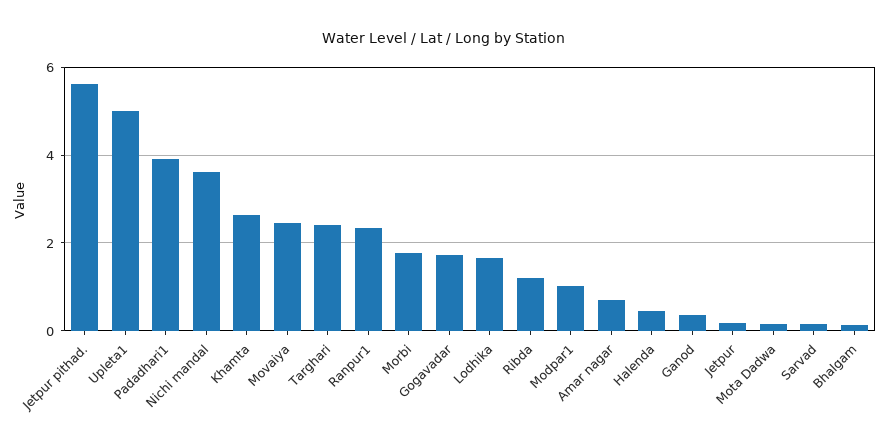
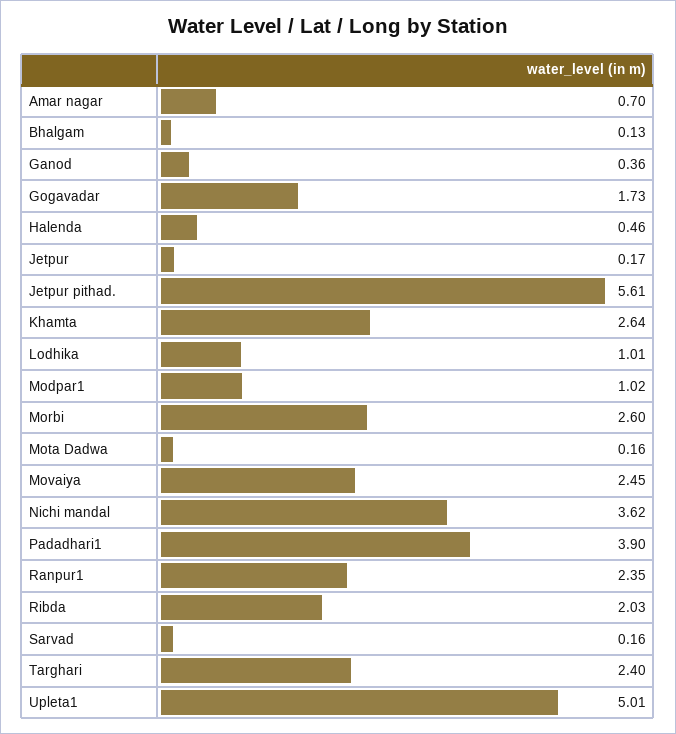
  {
    "Jetpur pithad.": 5.61,
    "Upleta1": 5.01,
    "Padadhari1": 3.9,
    "Nichi mandal": 3.62,
    "Khamta": 2.64,
    "Movaiya": 2.45,
    "Targhari": 2.4,
    "Ranpur1": 2.35,
-   "Morbi": 1.8,
+   "Morbi": 2.6,
    "Gogavadar": 1.73,
-   "Lodhika": 1.6,
+   "Lodhika": 1.01,
-   "Ribda": 1.2,
+   "Ribda": 2.03,
    "Modpar1": 1.02,
    "Amar nagar": 0.7,
    "Halenda": 0.46,
    "Ganod": 0.36,
    "Jetpur": 0.17,
    "Mota Dadwa": 0.16,
    "Sarvad": 0.16,
    "Bhalgam": 0.13
  }

